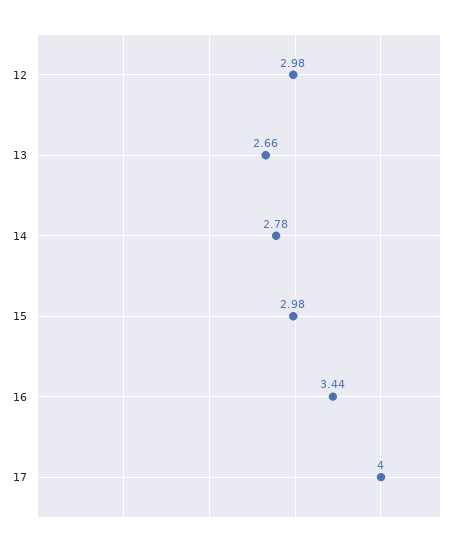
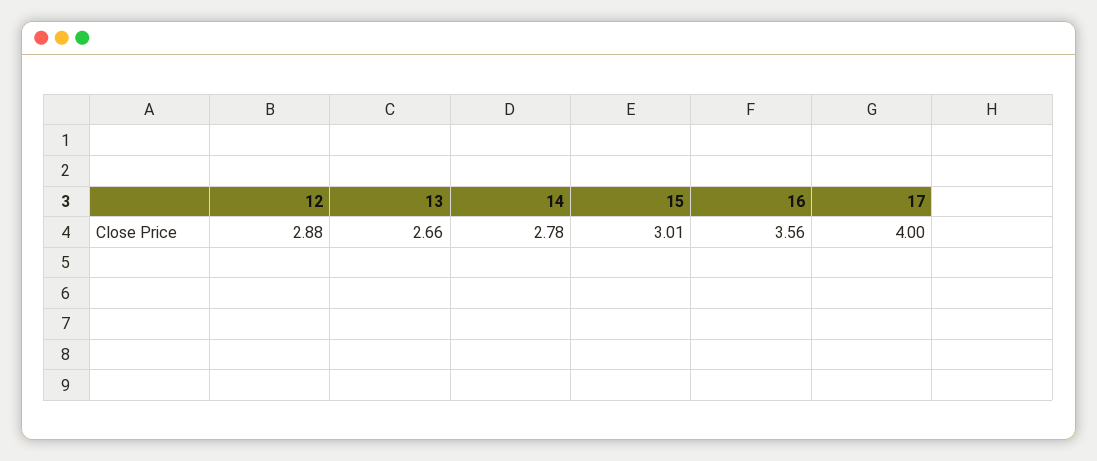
  {
-   "12": 2.98,
+   "12": 2.88,
    "13": 2.66,
    "14": 2.78,
-   "15": 2.98,
+   "15": 3.01,
-   "16": 3.44,
+   "16": 3.56,
    "17": 4
  }

